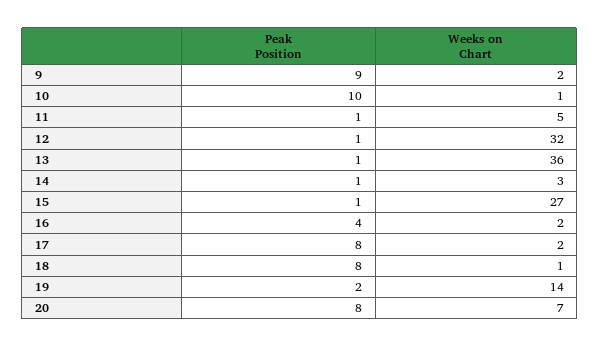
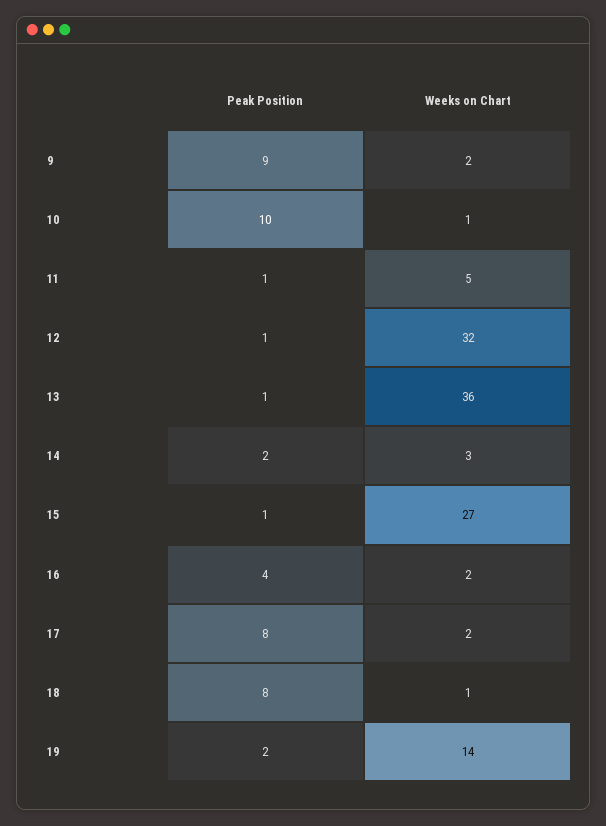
  {
    "Peak Position": {
      "9": 9,
      "10": 10,
      "11": 1,
      "12": 1,
      "13": 1,
-     "14": 1,
+     "14": 2,
      "15": 1,
      "16": 4,
      "17": 8,
      "18": 8,
-     "19": 2,
+     "19": 2
-     "20": 8
    },
    "Weeks on Chart": {
      "9": 2,
      "10": 1,
      "11": 5,
      "12": 32,
      "13": 36,
      "14": 3,
      "15": 27,
      "16": 2,
      "17": 2,
      "18": 1,
-     "19": 14,
+     "19": 14
-     "20": 7
    }
  }

